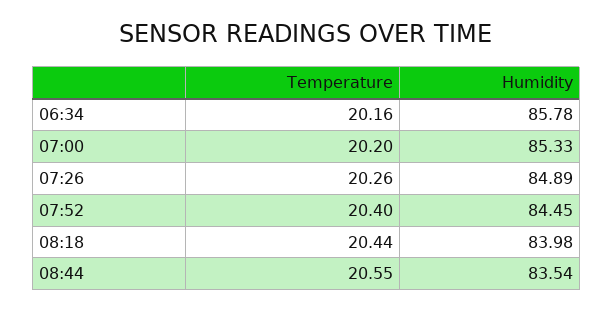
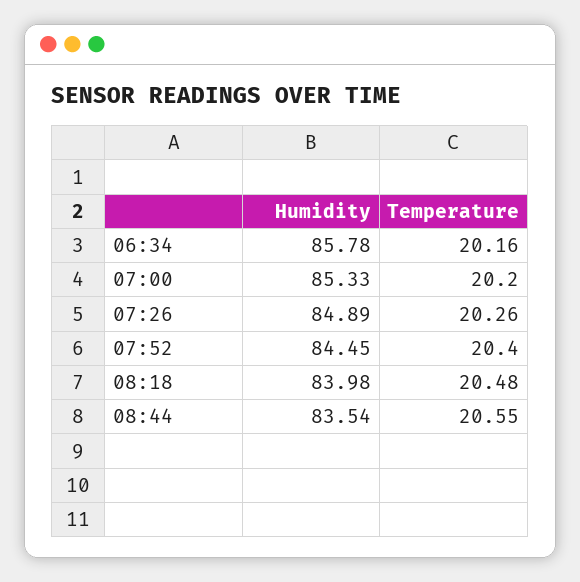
  {
    "Temperature": {
      "06:34": 20.16,
      "07:00": 20.2,
      "07:26": 20.26,
      "07:52": 20.4,
-     "08:18": 20.44,
+     "08:18": 20.48,
      "08:44": 20.55
    },
    "Humidity": {
      "06:34": 85.78,
      "07:00": 85.33,
      "07:26": 84.89,
      "07:52": 84.45,
      "08:18": 83.98,
      "08:44": 83.54
    }
  }

